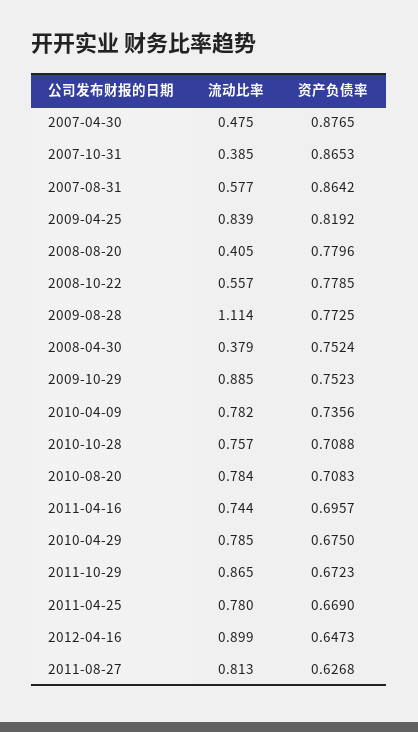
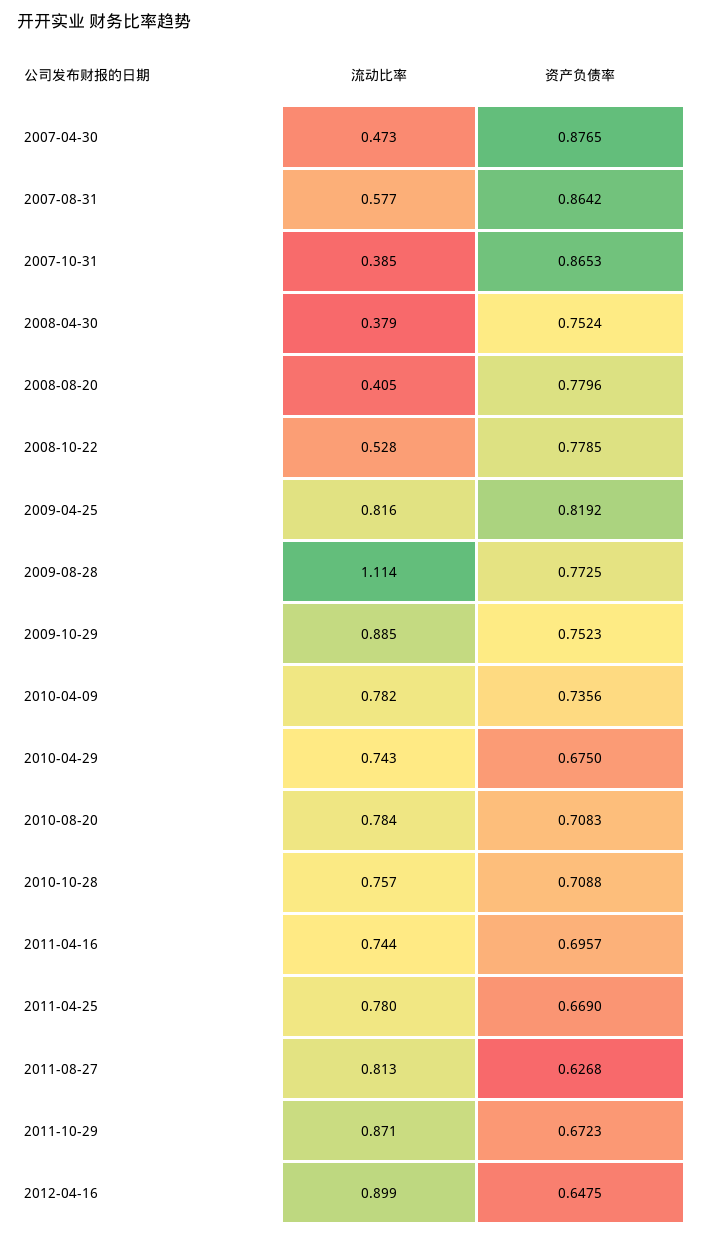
  {
    "流动比率": {
-     "2007-04-30": 0.475,
+     "2007-04-30": 0.473,
      "2007-10-31": 0.385,
      "2007-08-31": 0.577,
-     "2009-04-25": 0.839,
+     "2009-04-25": 0.816,
      "2008-08-20": 0.405,
-     "2008-10-22": 0.557,
+     "2008-10-22": 0.528,
      "2009-08-28": 1.114,
      "2008-04-30": 0.379,
      "2009-10-29": 0.885,
      "2010-04-09": 0.782,
      "2010-10-28": 0.757,
      "2010-08-20": 0.784,
      "2011-04-16": 0.744,
-     "2010-04-29": 0.785,
+     "2010-04-29": 0.743,
-     "2011-10-29": 0.865,
+     "2011-10-29": 0.871,
      "2011-04-25": 0.78,
      "2012-04-16": 0.899,
      "2011-08-27": 0.813
    },
    "资产负债率": {
      "2007-04-30": 0.8765,
      "2007-10-31": 0.8653,
      "2007-08-31": 0.8642,
      "2009-04-25": 0.8192,
      "2008-08-20": 0.7796,
      "2008-10-22": 0.7785,
      "2009-08-28": 0.7725,
      "2008-04-30": 0.7524,
      "2009-10-29": 0.7523,
      "2010-04-09": 0.7356,
      "2010-10-28": 0.7088,
      "2010-08-20": 0.7083,
      "2011-04-16": 0.6957,
      "2010-04-29": 0.675,
      "2011-10-29": 0.6723,
      "2011-04-25": 0.669,
-     "2012-04-16": 0.6473,
+     "2012-04-16": 0.6475,
      "2011-08-27": 0.6268
    }
  }

